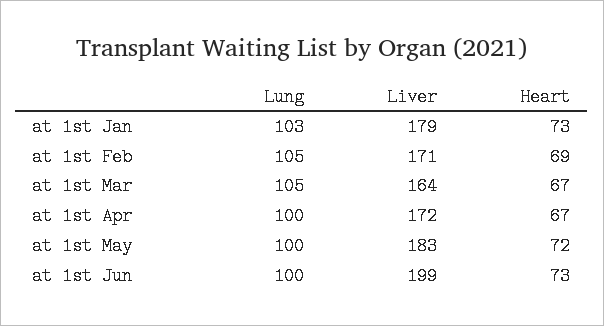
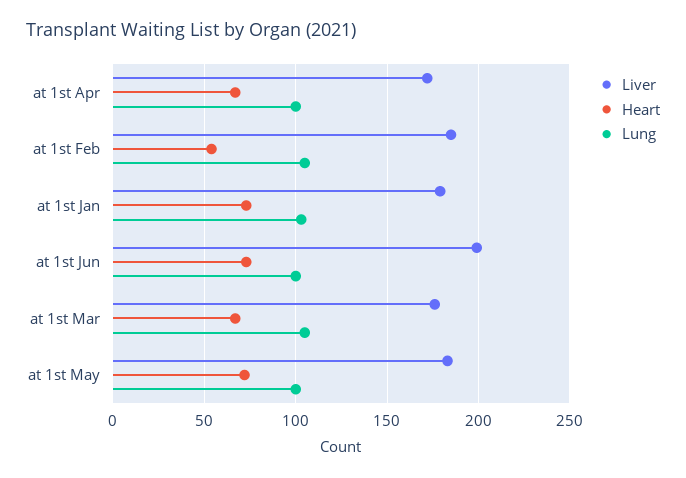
  {
    "Lung": {
      "at 1st Jan": 103,
      "at 1st Feb": 105,
      "at 1st Mar": 105,
      "at 1st Apr": 100,
      "at 1st May": 100,
      "at 1st Jun": 100
    },
    "Liver": {
      "at 1st Jan": 179,
-     "at 1st Feb": 171,
+     "at 1st Feb": 185,
-     "at 1st Mar": 164,
+     "at 1st Mar": 175,
      "at 1st Apr": 172,
      "at 1st May": 183,
      "at 1st Jun": 199
    },
    "Heart": {
      "at 1st Jan": 73,
-     "at 1st Feb": 69,
+     "at 1st Feb": 55,
      "at 1st Mar": 67,
      "at 1st Apr": 67,
      "at 1st May": 72,
      "at 1st Jun": 73
    }
  }

